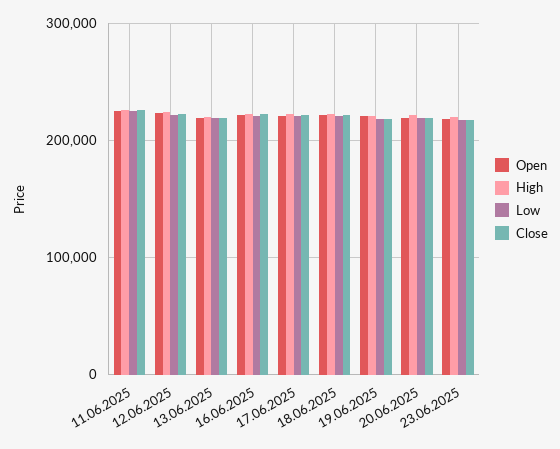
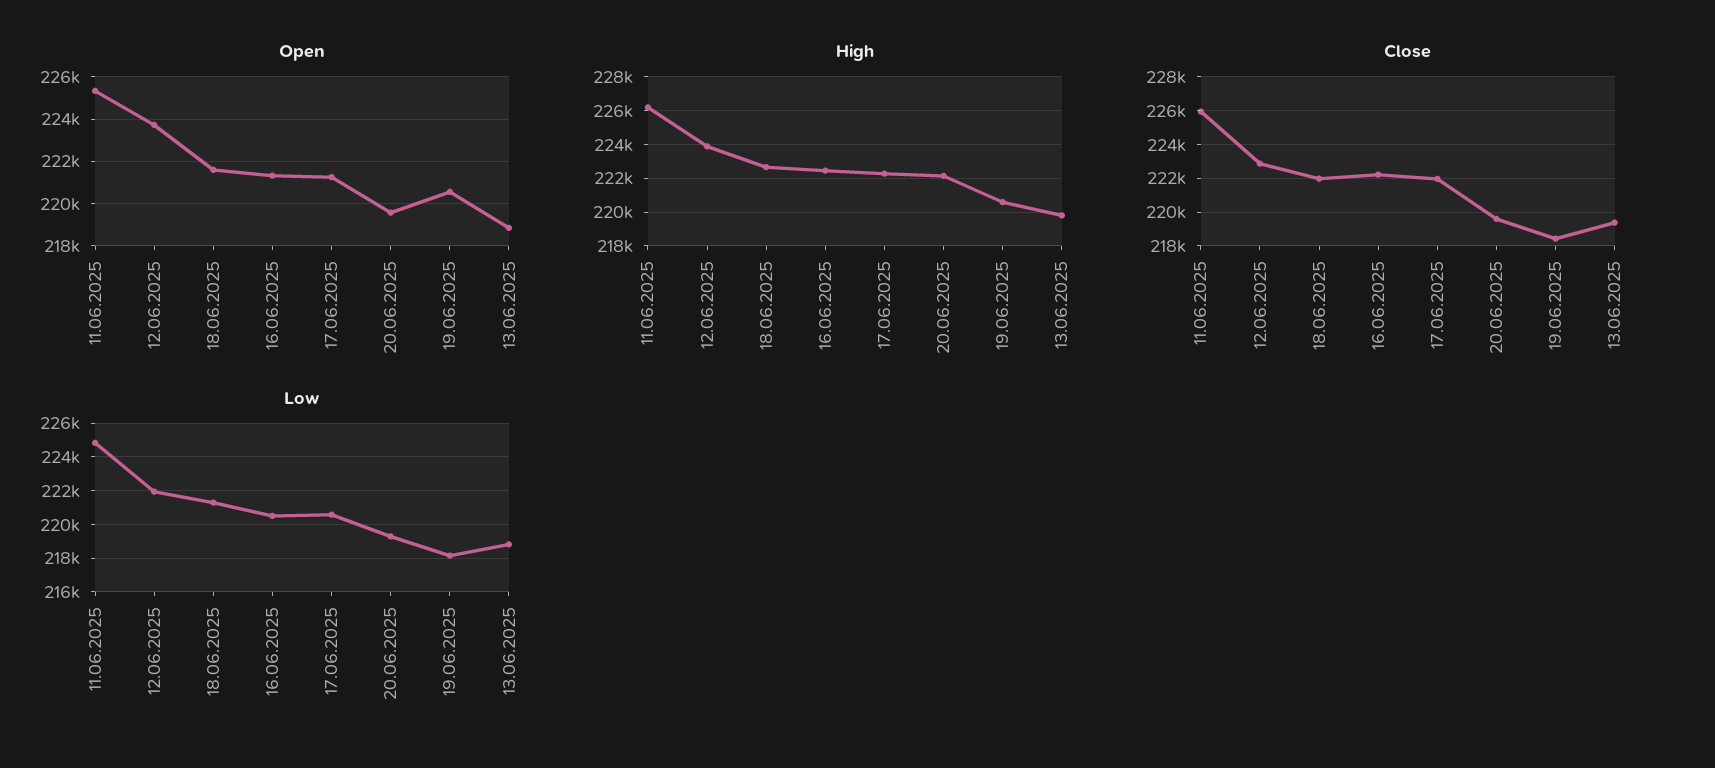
  {
    "Open": {
      "11.06.2025": 225500,
      "12.06.2025": 223500,
      "13.06.2025": 219000,
      "16.06.2025": 221500,
      "17.06.2025": 221500,
      "18.06.2025": 221500,
      "19.06.2025": 220500,
-     "20.06.2025": 219500,
+     "20.06.2025": 219500
-     "23.06.2025": 220000
    },
    "High": {
      "11.06.2025": 226000,
      "12.06.2025": 224000,
      "13.06.2025": 220000,
      "16.06.2025": 222500,
      "17.06.2025": 222500,
      "18.06.2025": 222500,
      "19.06.2025": 220500,
-     "20.06.2025": 222000,
+     "20.06.2025": 222000
-     "23.06.2025": 220000
    },
    "Low": {
      "11.06.2025": 225000,
      "12.06.2025": 222000,
      "13.06.2025": 219000,
      "16.06.2025": 220500,
      "17.06.2025": 220500,
      "18.06.2025": 221500,
      "19.06.2025": 218000,
-     "20.06.2025": 219500,
+     "20.06.2025": 219500
-     "23.06.2025": 220000
    },
    "Close": {
      "11.06.2025": 226000,
      "12.06.2025": 223000,
      "13.06.2025": 219500,
      "16.06.2025": 222000,
      "17.06.2025": 222000,
      "18.06.2025": 222000,
      "19.06.2025": 218500,
-     "20.06.2025": 219500,
+     "20.06.2025": 219500
-     "23.06.2025": 220000
    }
  }

